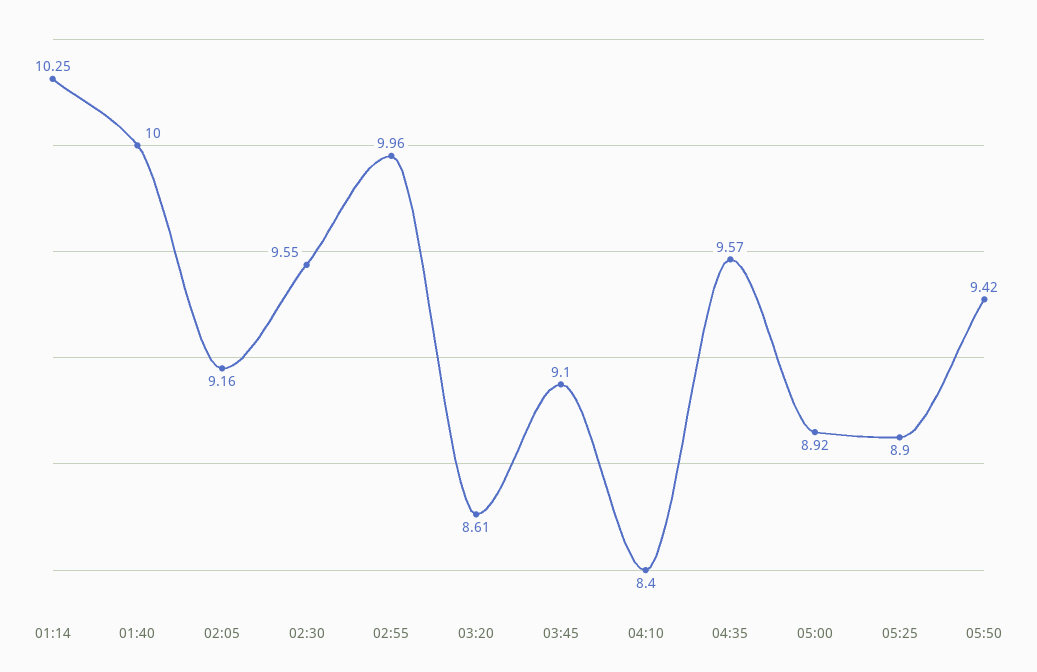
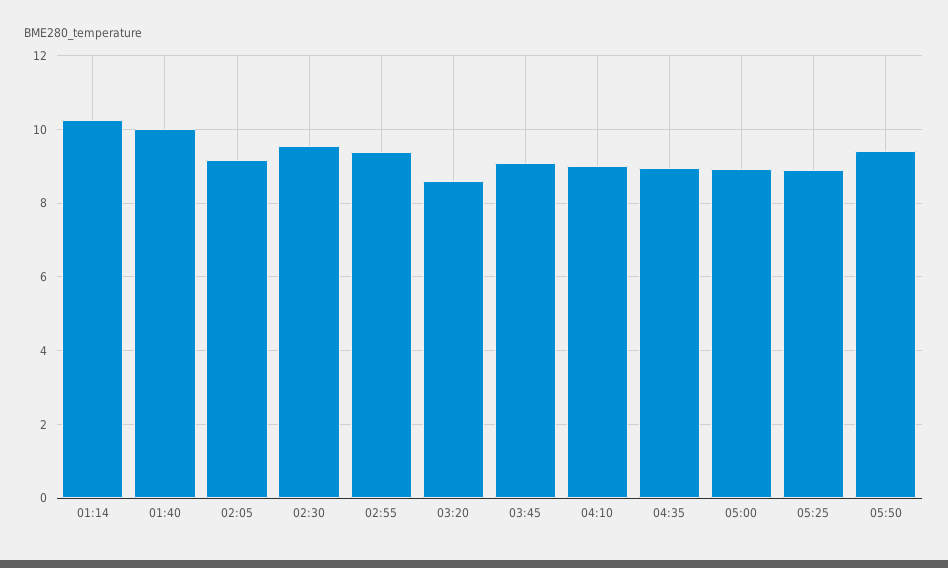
  {
    "01:14": 10.25,
    "01:40": 10,
    "02:05": 9.16,
    "02:30": 9.55,
-   "02:55": 9.96,
+   "02:55": 9.4,
    "03:20": 8.61,
    "03:45": 9.1,
-   "04:10": 8.4,
+   "04:10": 9,
-   "04:35": 9.57,
+   "04:35": 9,
    "05:00": 8.92,
    "05:25": 8.9,
    "05:50": 9.42
  }

